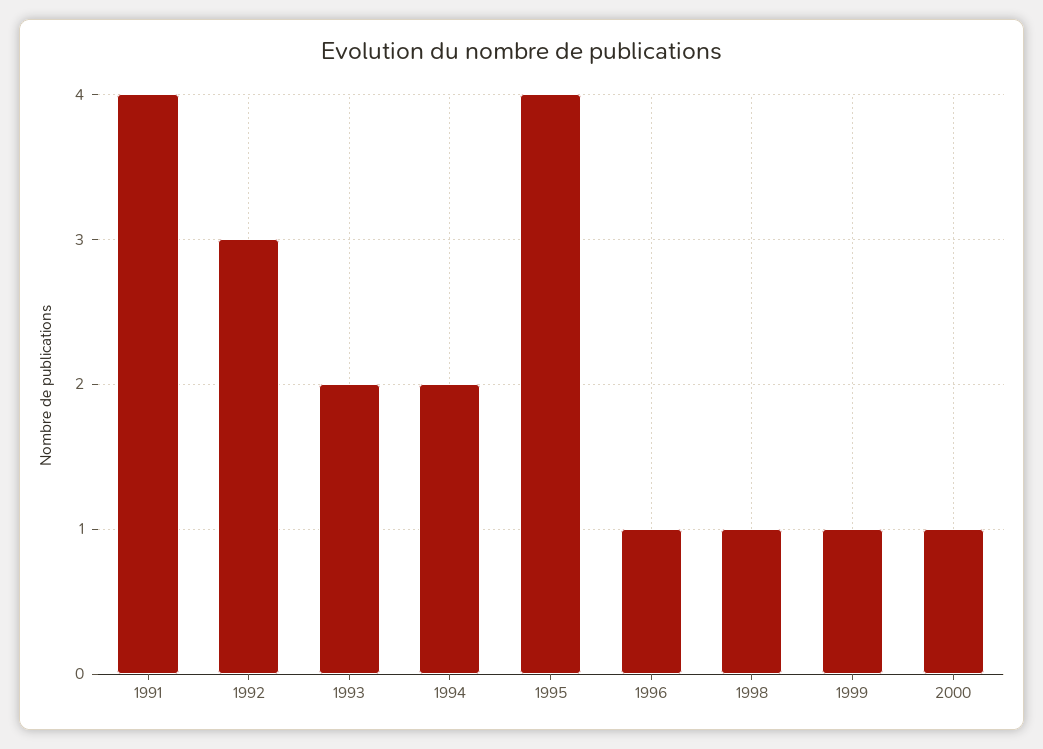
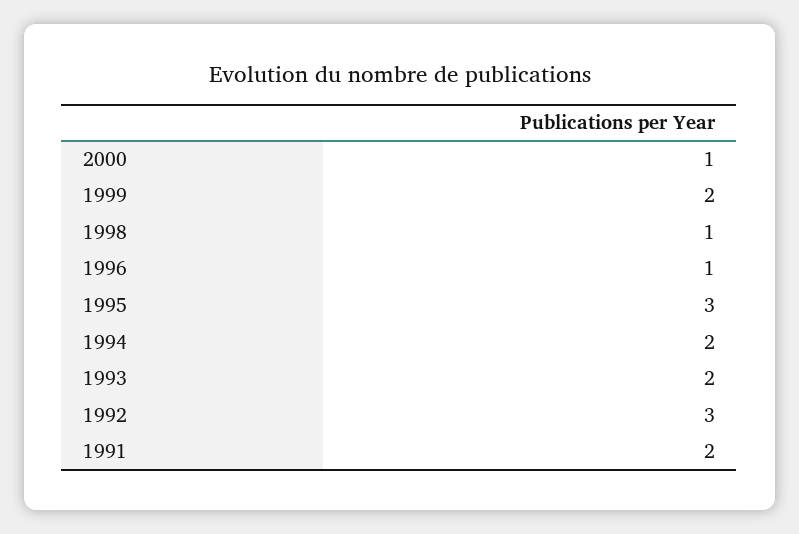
  {
-   "1991": 4,
+   "1991": 2,
    "1992": 3,
    "1993": 2,
    "1994": 2,
-   "1995": 4,
+   "1995": 3,
    "1996": 1,
    "1998": 1,
-   "1999": 1,
+   "1999": 2,
    "2000": 1
  }

